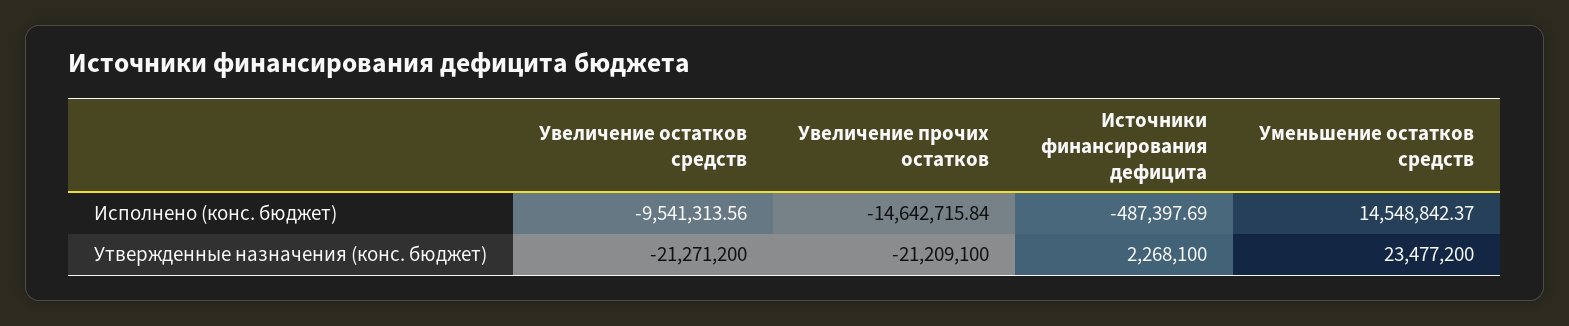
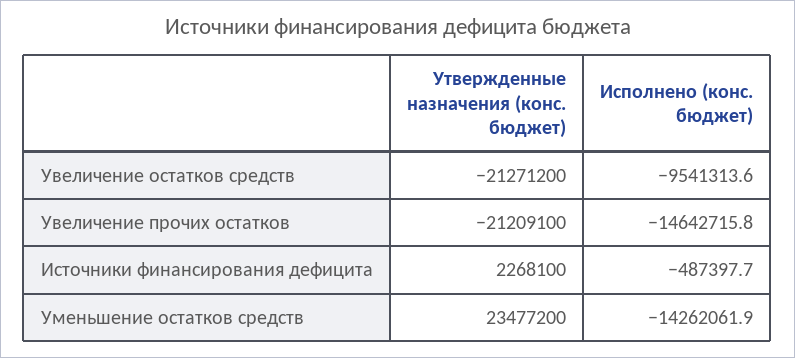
  {
    "Увеличение остатков средств": {
      "Исполнено (конс. бюджет)": -9541313.56,
      "Утвержденные назначения (конс. бюджет)": -21271200
    },
    "Увеличение прочих остатков": {
      "Исполнено (конс. бюджет)": -14642715.84,
      "Утвержденные назначения (конс. бюджет)": -21209100
    },
    "Источники финансирования дефицита": {
      "Исполнено (конс. бюджет)": -487397.69,
      "Утвержденные назначения (конс. бюджет)": 2268100
    },
    "Уменьшение остатков средств": {
-     "Исполнено (конс. бюджет)": 14548842.37,
+     "Исполнено (конс. бюджет)": -14262061.9,
      "Утвержденные назначения (конс. бюджет)": 23477200
    }
  }

